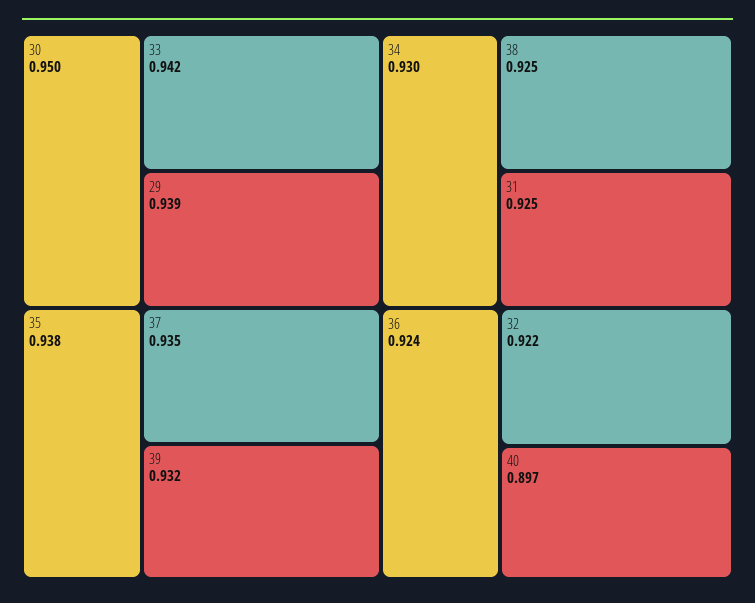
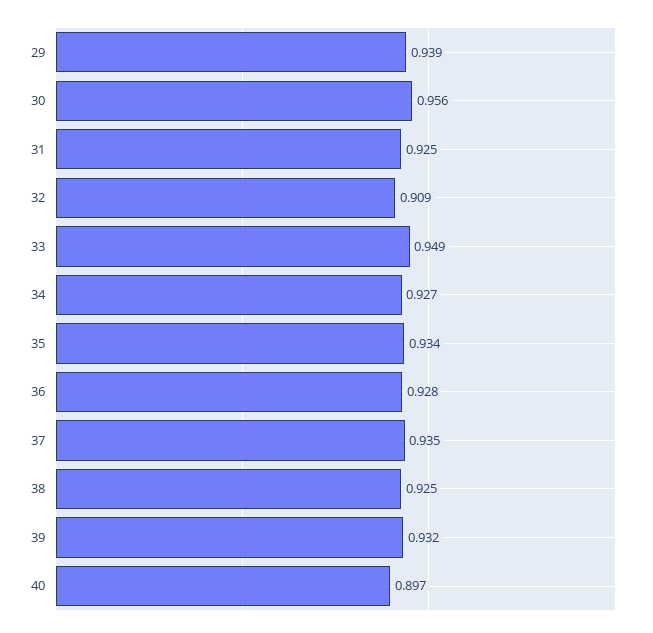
  {
-   "30": 0.95,
+   "30": 0.956,
-   "33": 0.942,
+   "33": 0.949,
    "29": 0.939,
-   "35": 0.938,
+   "35": 0.934,
    "37": 0.935,
    "39": 0.932,
-   "34": 0.93,
+   "34": 0.927,
    "38": 0.925,
    "31": 0.925,
-   "36": 0.924,
+   "36": 0.928,
-   "32": 0.922,
+   "32": 0.909,
    "40": 0.897
  }

